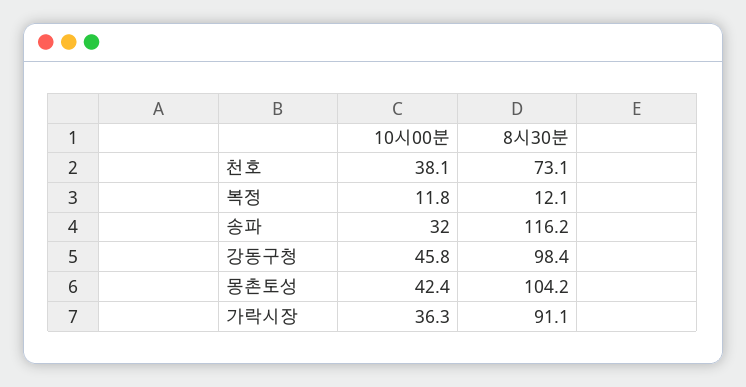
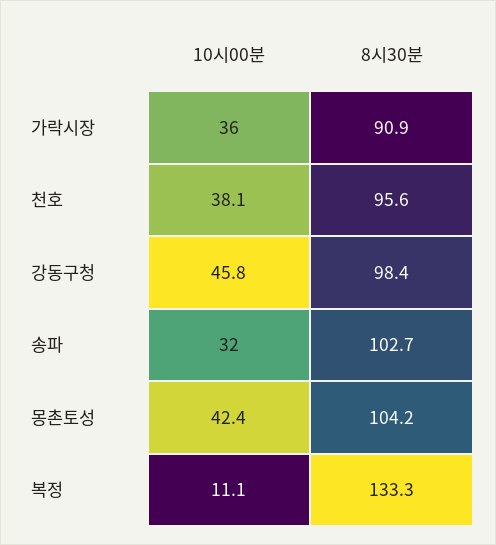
  {
    "10시00분": {
      "천호": 38.1,
-     "복정": 11.8,
+     "복정": 11.1,
      "송파": 32,
      "강동구청": 45.8,
      "몽촌토성": 42.4,
-     "가락시장": 36.3
+     "가락시장": 36
    },
    "8시30분": {
-     "천호": 73.1,
+     "천호": 95.6,
-     "복정": 12.1,
+     "복정": 133.3,
-     "송파": 116.2,
+     "송파": 102.7,
      "강동구청": 98.4,
      "몽촌토성": 104.2,
-     "가락시장": 91.1
+     "가락시장": 90.9
    }
  }

